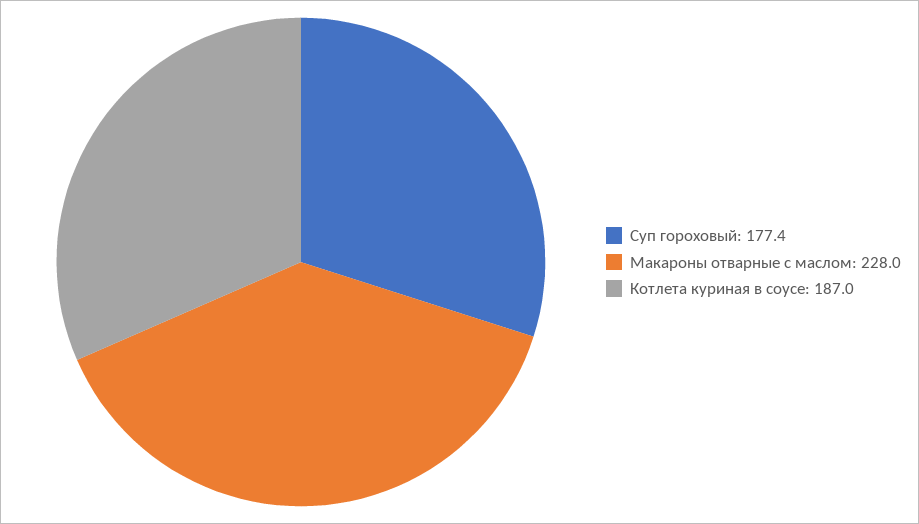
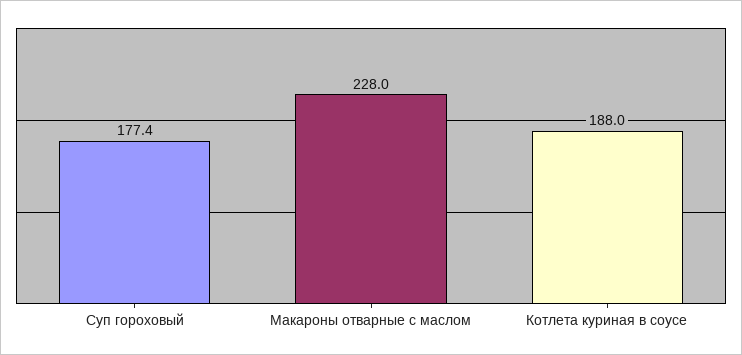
  {
    "Суп гороховый": 177.4,
    "Макароны отварные с маслом": 228,
-   "Котлета куриная в соусе": 187
+   "Котлета куриная в соусе": 188
  }

